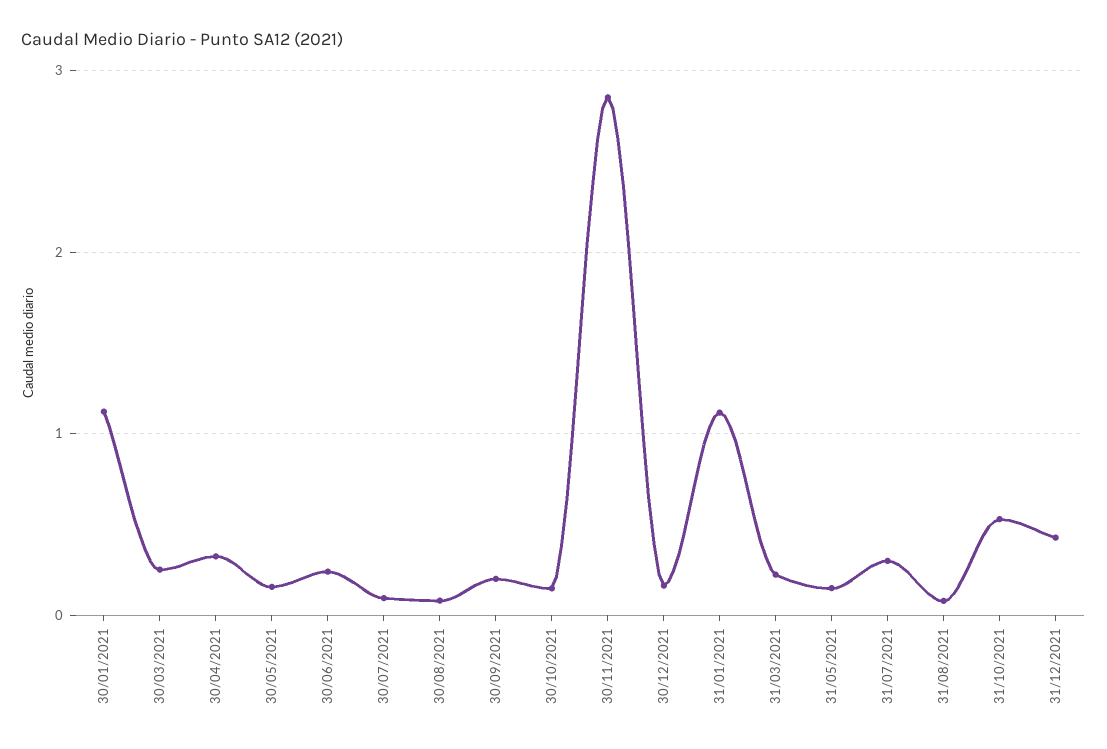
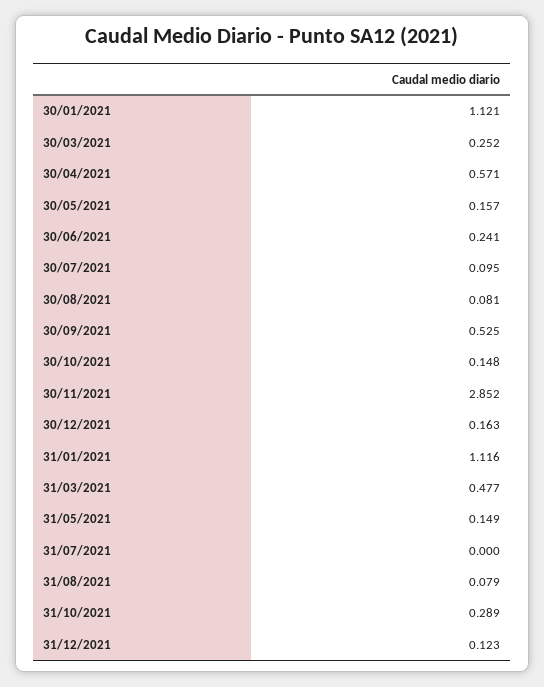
  {
    "30/01/2021": 1.121,
    "30/03/2021": 0.252,
-   "30/04/2021": 0.3,
+   "30/04/2021": 0.571,
    "30/05/2021": 0.157,
    "30/06/2021": 0.241,
    "30/07/2021": 0.095,
    "30/08/2021": 0.081,
-   "30/09/2021": 0.2,
+   "30/09/2021": 0.525,
    "30/10/2021": 0.148,
    "30/11/2021": 2.852,
    "30/12/2021": 0.163,
    "31/01/2021": 1.116,
-   "31/03/2021": 0.2,
+   "31/03/2021": 0.477,
    "31/05/2021": 0.149,
-   "31/07/2021": 0.3,
+   "31/07/2021": 0,
    "31/08/2021": 0.079,
-   "31/10/2021": 0.5,
+   "31/10/2021": 0.289,
-   "31/12/2021": 0.4
+   "31/12/2021": 0.123
  }

